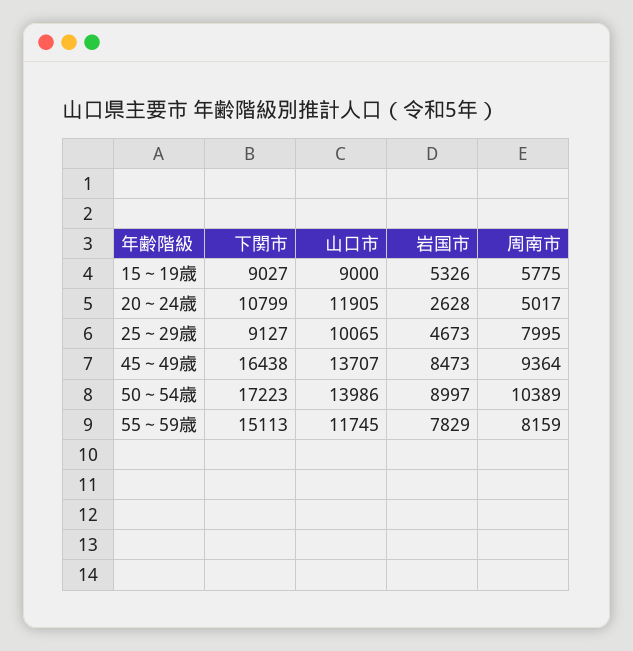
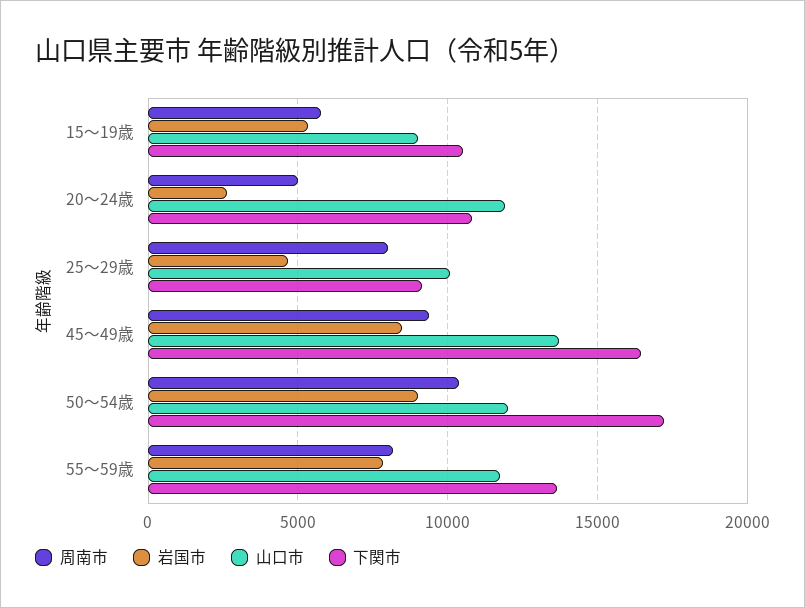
  {
    "下関市": {
-     "15～19歳": 9027,
+     "15～19歳": 10500,
      "20～24歳": 10799,
      "25～29歳": 9127,
      "45～49歳": 16438,
      "50～54歳": 17223,
-     "55～59歳": 15113
+     "55～59歳": 13500
    },
    "山口市": {
      "15～19歳": 9000,
      "20～24歳": 11905,
      "25～29歳": 10065,
      "45～49歳": 13707,
-     "50～54歳": 13986,
+     "50～54歳": 12000,
      "55～59歳": 11745
    },
    "岩国市": {
      "15～19歳": 5326,
      "20～24歳": 2628,
      "25～29歳": 4673,
      "45～49歳": 8473,
      "50～54歳": 8997,
      "55～59歳": 7829
    },
    "周南市": {
      "15～19歳": 5775,
      "20～24歳": 5017,
      "25～29歳": 7995,
      "45～49歳": 9364,
      "50～54歳": 10389,
      "55～59歳": 8159
    }
  }

